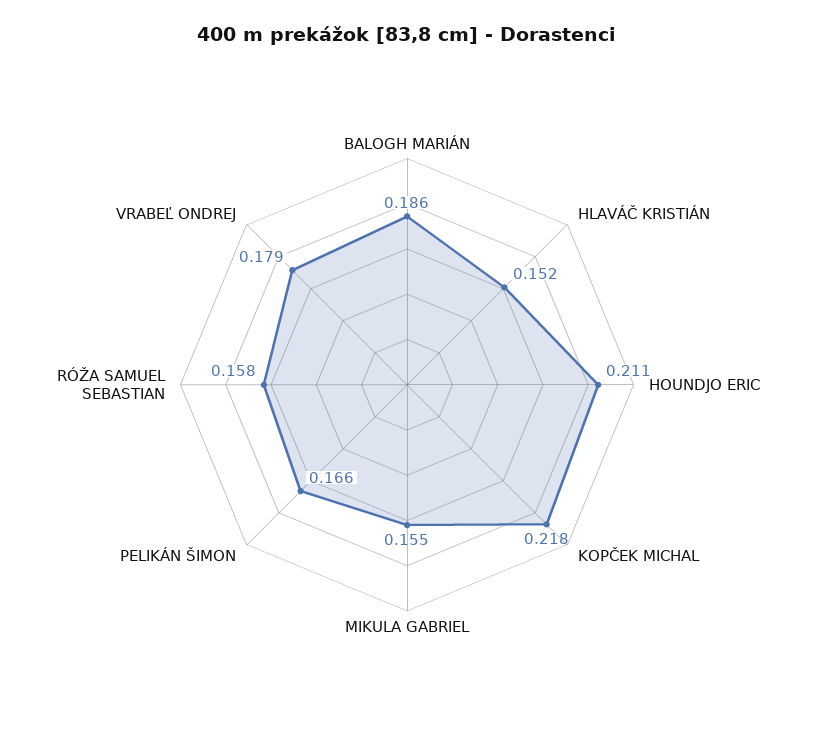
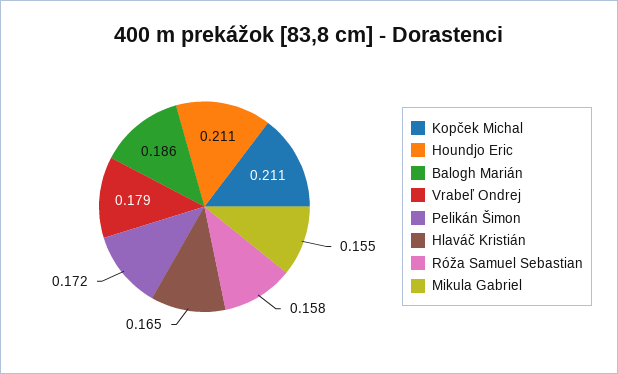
  {
    "BALOGH MARIÁN": 0.186,
-   "HLAVÁČ KRISTIÁN": 0.152,
+   "HLAVÁČ KRISTIÁN": 0.165,
    "HOUNDJO ERIC": 0.211,
-   "KOPČEK MICHAL": 0.218,
+   "KOPČEK MICHAL": 0.211,
    "MIKULA GABRIEL": 0.155,
-   "PELIKÁN ŠIMON": 0.166,
+   "PELIKÁN ŠIMON": 0.172,
    "RÓŽA SAMUEL SEBASTIAN": 0.158,
    "VRABEĽ ONDREJ": 0.179
  }

